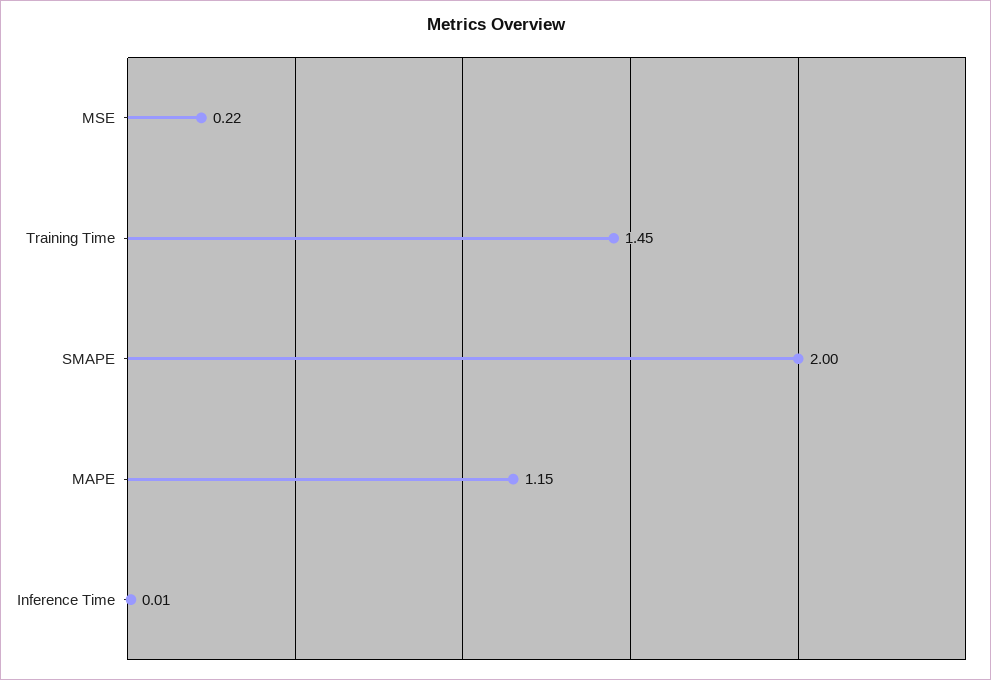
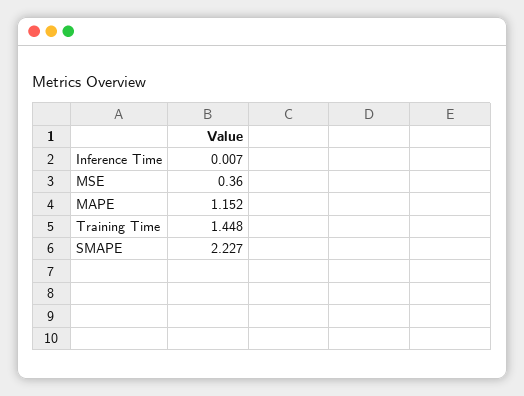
  {
-   "MSE": 0.22,
+   "MSE": 0.36,
    "Training Time": 1.448,
-   "SMAPE": 2,
+   "SMAPE": 2.227,
    "MAPE": 1.152,
    "Inference Time": 0.007
  }

